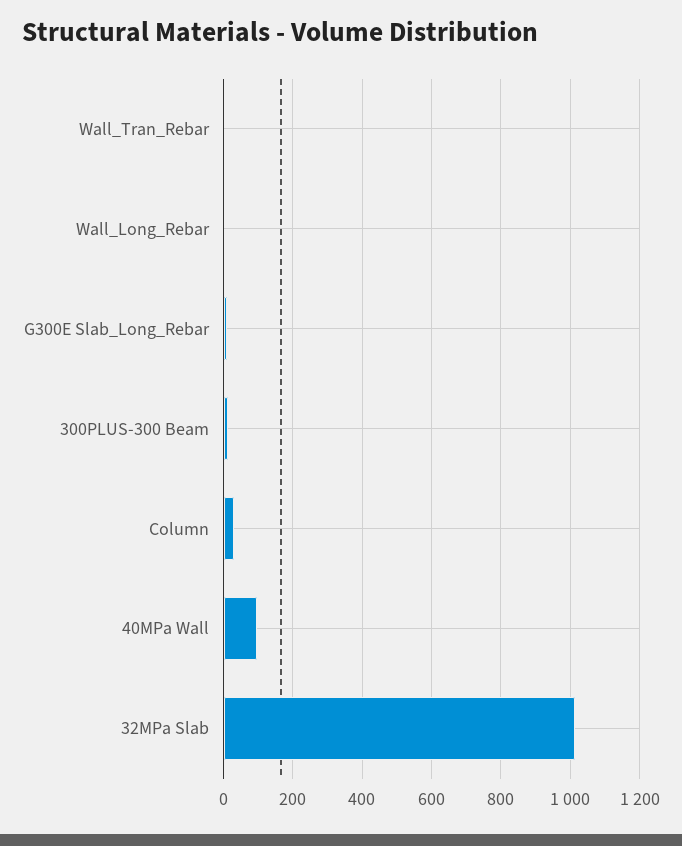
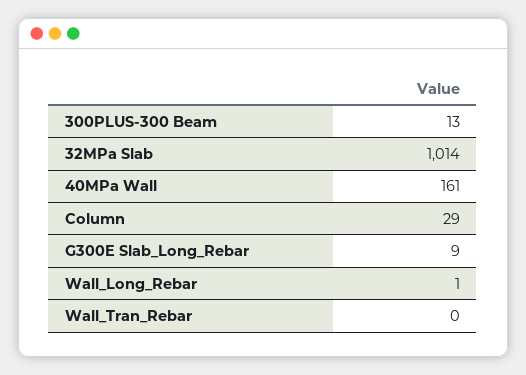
  {
    "Wall_Tran_Rebar": 0,
    "Wall_Long_Rebar": 1,
    "G300E Slab_Long_Rebar": 9,
    "300PLUS-300 Beam": 13,
    "Column": 29,
-   "40MPa Wall": 100,
+   "40MPa Wall": 161,
    "32MPa Slab": 1014
  }

